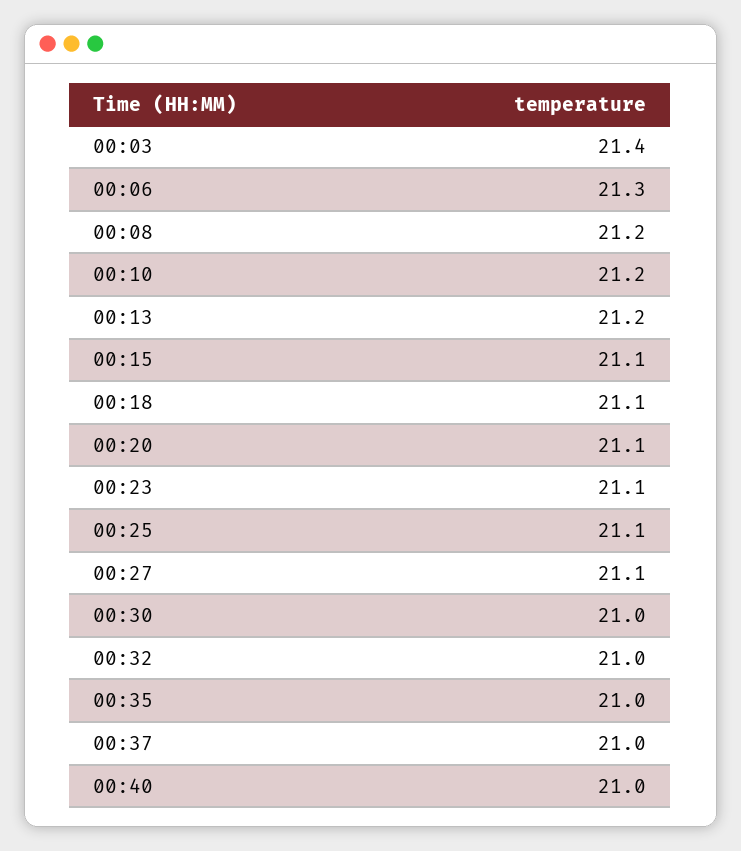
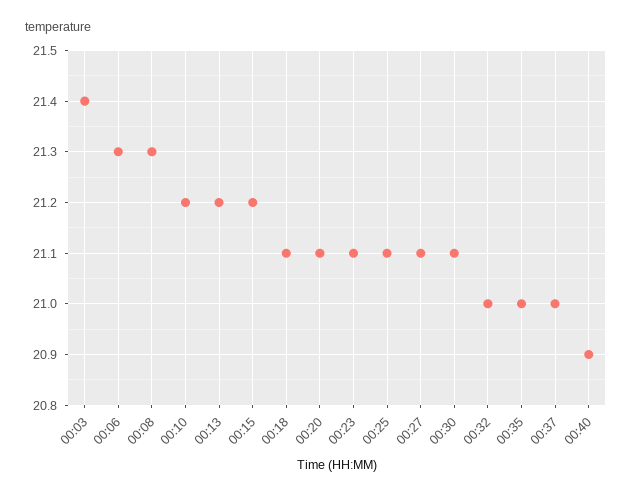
  {
    "00:03": 21.4,
    "00:06": 21.3,
-   "00:08": 21.2,
+   "00:08": 21.3,
    "00:10": 21.2,
    "00:13": 21.2,
-   "00:15": 21.1,
+   "00:15": 21.2,
    "00:18": 21.1,
    "00:20": 21.1,
    "00:23": 21.1,
    "00:25": 21.1,
    "00:27": 21.1,
-   "00:30": 21,
+   "00:30": 21.1,
    "00:32": 21,
    "00:35": 21,
    "00:37": 21,
-   "00:40": 21
+   "00:40": 20.9
  }

